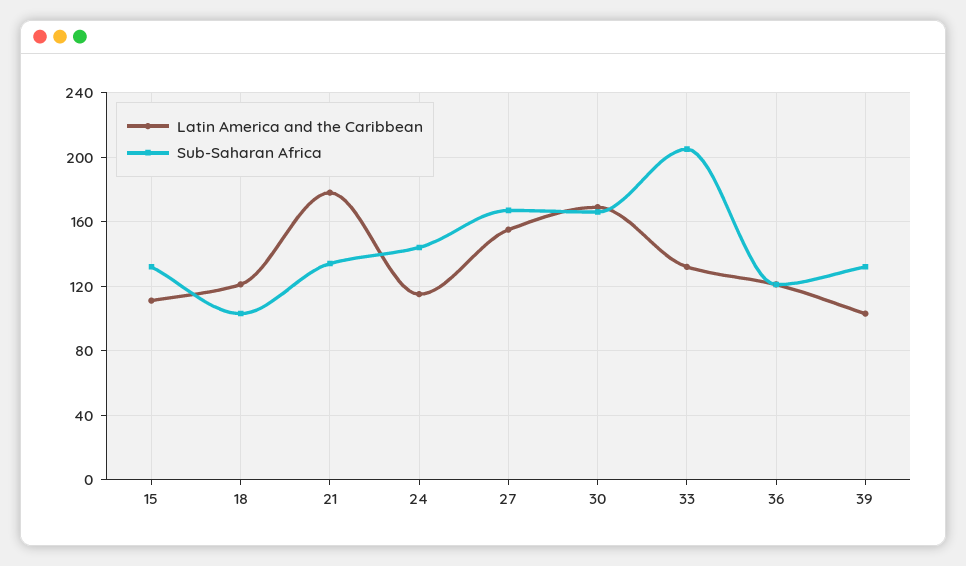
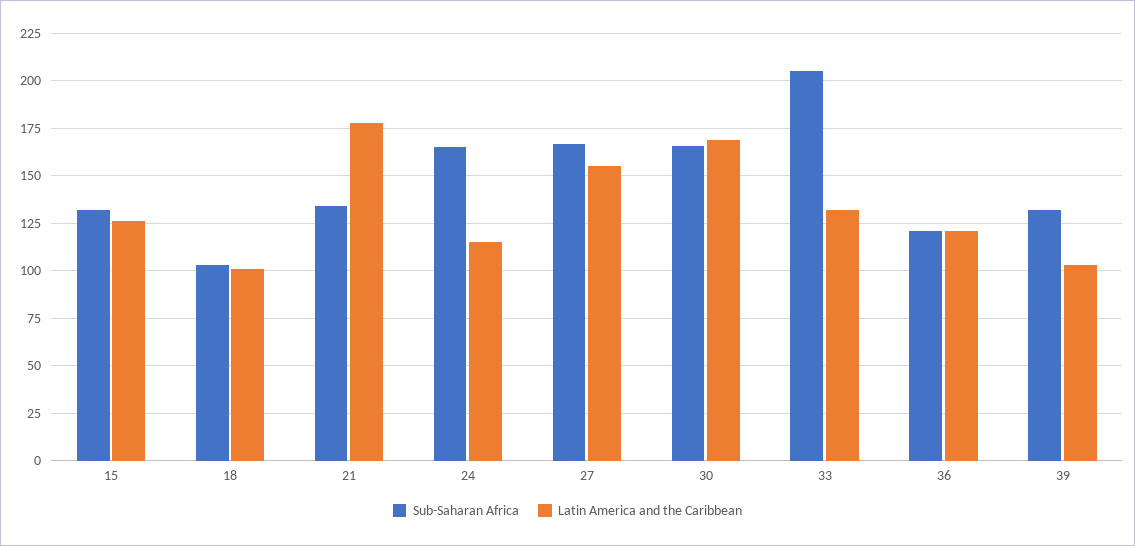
  {
    "Latin America and the Caribbean": {
-     "15": 110,
+     "15": 125,
-     "18": 120,
+     "18": 100,
      "21": 180,
      "24": 115,
      "27": 155,
      "30": 170,
      "33": 130,
      "36": 120,
      "39": 105
    },
    "Sub-Saharan Africa": {
      "15": 130,
      "18": 105,
      "21": 135,
-     "24": 145,
+     "24": 165,
      "27": 165,
      "30": 165,
      "33": 205,
      "36": 120,
      "39": 130
    }
  }

